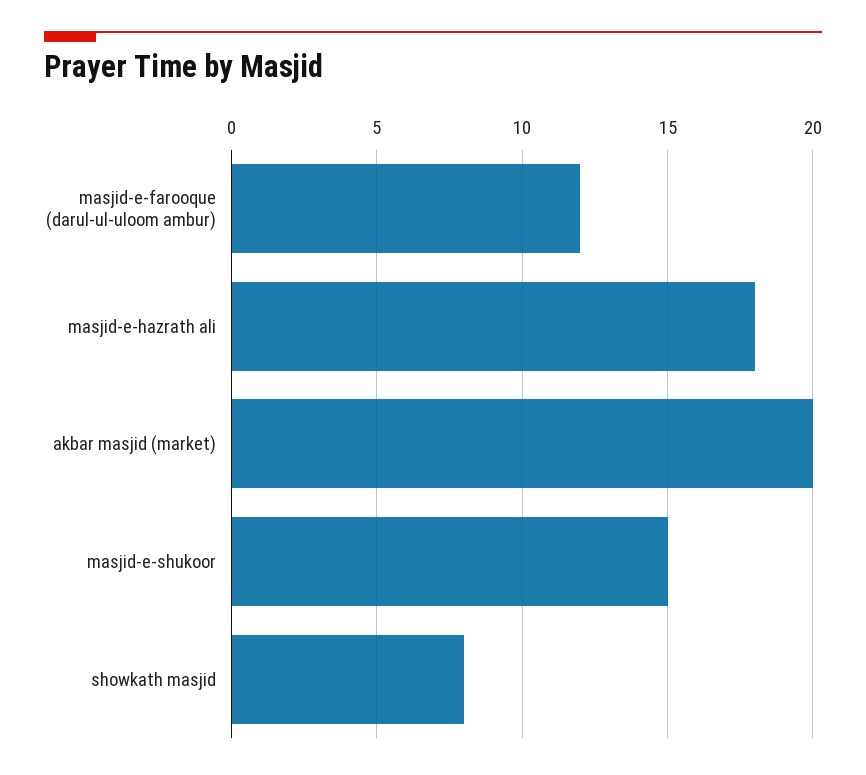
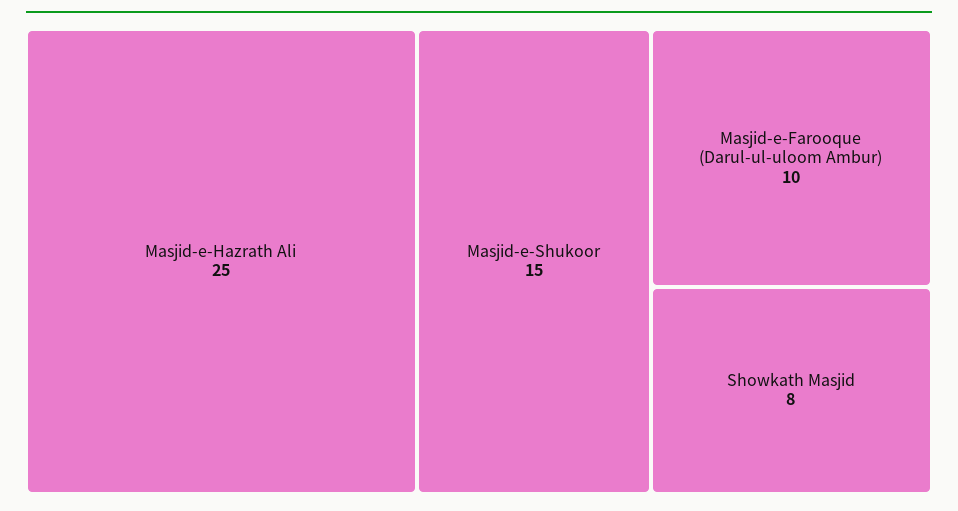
  {
-   "masjid-e-farooque (darul-ul-uloom ambur)": 12,
+   "masjid-e-farooque (darul-ul-uloom ambur)": 10,
-   "masjid-e-hazrath ali": 18,
+   "masjid-e-hazrath ali": 25,
-   "akbar masjid (market)": 20,
    "masjid-e-shukoor": 15,
    "showkath masjid": 8
  }

